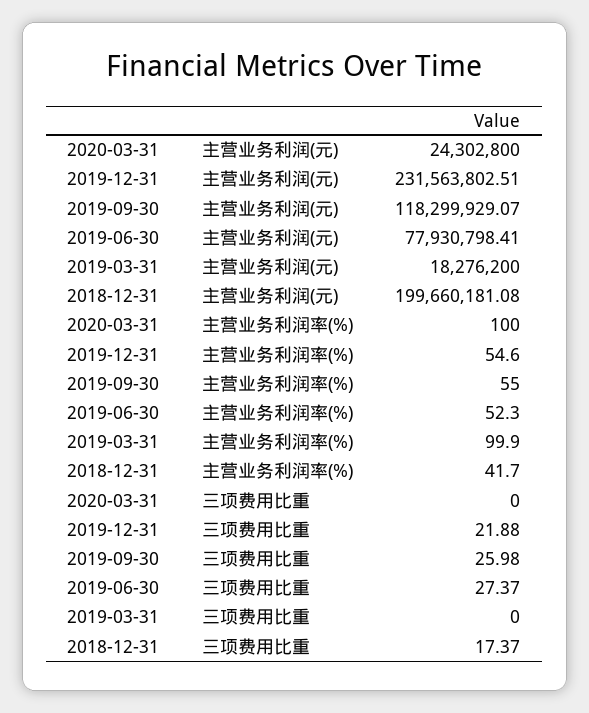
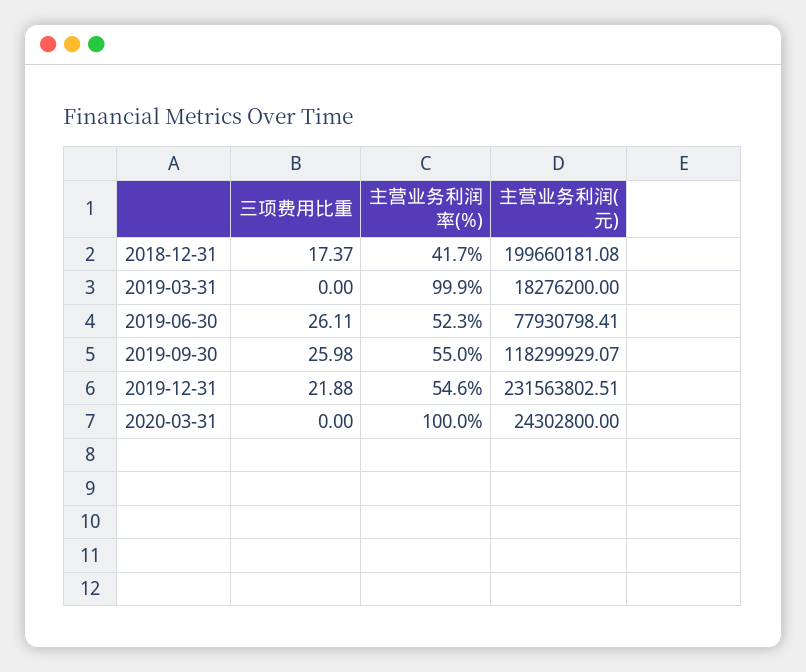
  {
    "2020-03-31": {
      "主营业务利润(元)": 24302800,
      "主营业务利润率(%)": 100,
      "三项费用比重": 0
    },
    "2019-12-31": {
      "主营业务利润(元)": 231563802.51,
      "主营业务利润率(%)": 54.6,
      "三项费用比重": 21.88
    },
    "2019-09-30": {
      "主营业务利润(元)": 118299929.07,
      "主营业务利润率(%)": 55,
      "三项费用比重": 25.98
    },
    "2019-06-30": {
      "主营业务利润(元)": 77930798.41,
      "主营业务利润率(%)": 52.3,
-     "三项费用比重": 27.37
+     "三项费用比重": 26.11
    },
    "2019-03-31": {
      "主营业务利润(元)": 18276200,
      "主营业务利润率(%)": 99.9,
      "三项费用比重": 0
    },
    "2018-12-31": {
      "主营业务利润(元)": 199660181.08,
      "主营业务利润率(%)": 41.7,
      "三项费用比重": 17.37
    }
  }

